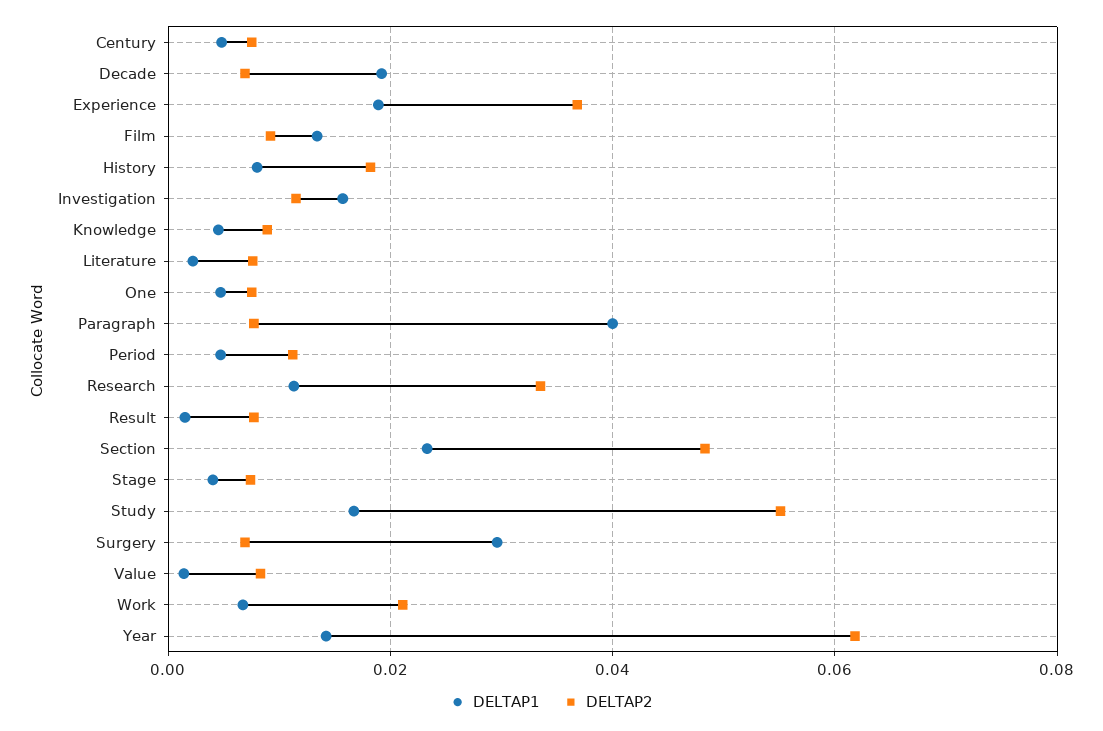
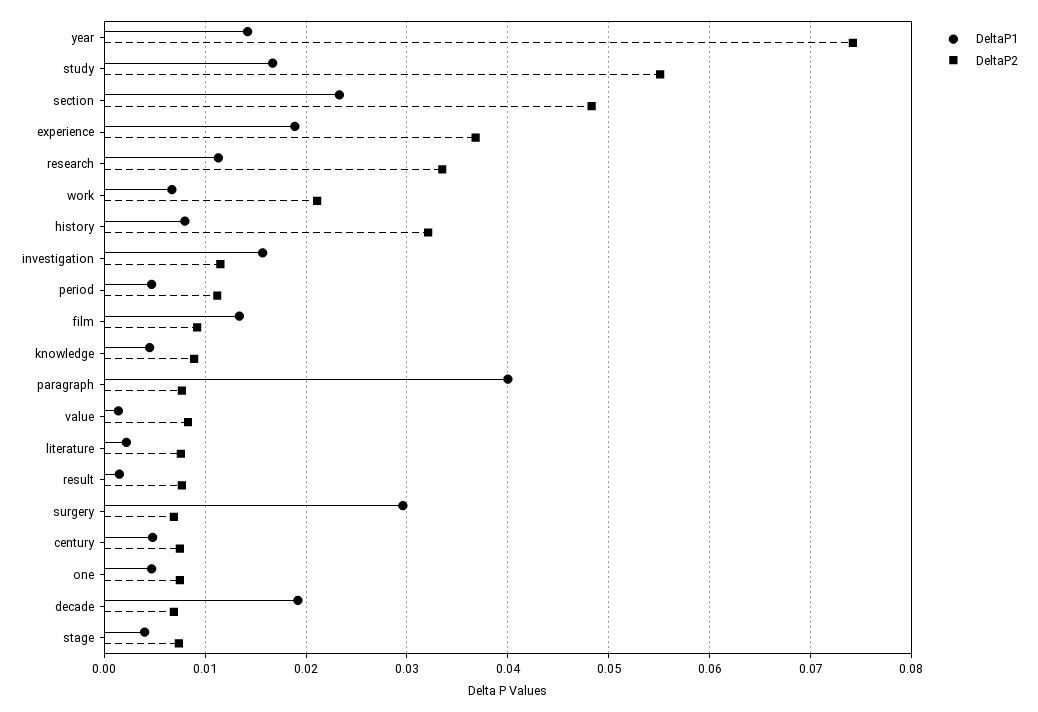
  {
    "DELTAP1": {
      "Century": 0.005,
      "Decade": 0.019,
      "Experience": 0.019,
      "Film": 0.013,
      "History": 0.008,
      "Investigation": 0.016,
      "Knowledge": 0.005,
      "Literature": 0.002,
      "One": 0.005,
      "Paragraph": 0.04,
      "Period": 0.005,
      "Research": 0.011,
      "Result": 0.002,
      "Section": 0.023,
      "Stage": 0.004,
      "Study": 0.017,
      "Surgery": 0.03,
      "Value": 0.001,
      "Work": 0.007,
      "Year": 0.014
    },
    "DELTAP2": {
      "Century": 0.008,
      "Decade": 0.007,
      "Experience": 0.037,
      "Film": 0.009,
-     "History": 0.018,
+     "History": 0.032,
      "Investigation": 0.012,
      "Knowledge": 0.009,
      "Literature": 0.008,
      "One": 0.008,
      "Paragraph": 0.008,
      "Period": 0.011,
      "Research": 0.034,
      "Result": 0.008,
      "Section": 0.048,
      "Stage": 0.007,
      "Study": 0.055,
      "Surgery": 0.007,
      "Value": 0.008,
      "Work": 0.021,
-     "Year": 0.062
+     "Year": 0.074
    }
  }

